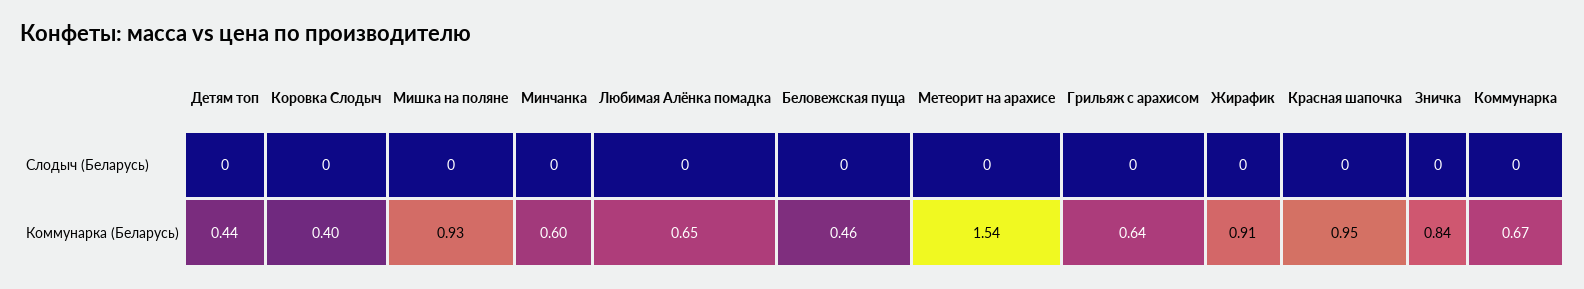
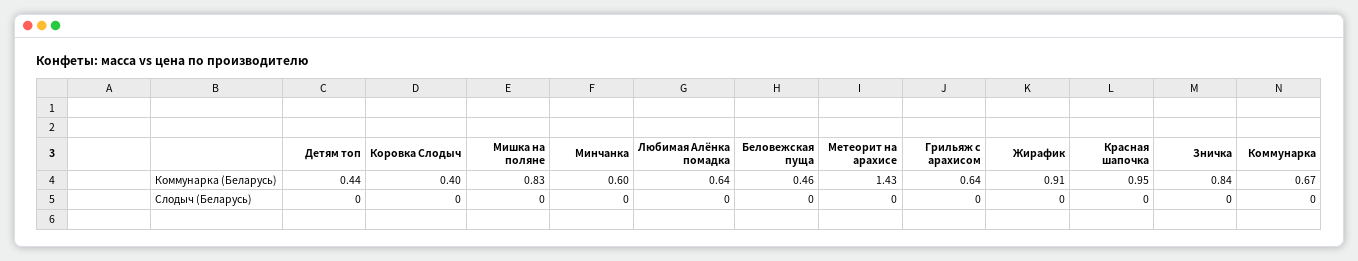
  {
    "Детям топ": {
      "Слодыч (Беларусь)": 0,
      "Коммунарка (Беларусь)": 0.44
    },
    "Коровка Слодыч": {
      "Слодыч (Беларусь)": 0,
      "Коммунарка (Беларусь)": 0.4
    },
    "Мишка на поляне": {
      "Слодыч (Беларусь)": 0,
-     "Коммунарка (Беларусь)": 0.93
+     "Коммунарка (Беларусь)": 0.83
    },
    "Минчанка": {
      "Слодыч (Беларусь)": 0,
      "Коммунарка (Беларусь)": 0.6
    },
    "Любимая Алёнка помадка": {
      "Слодыч (Беларусь)": 0,
-     "Коммунарка (Беларусь)": 0.65
+     "Коммунарка (Беларусь)": 0.64
    },
    "Беловежская пуща": {
      "Слодыч (Беларусь)": 0,
      "Коммунарка (Беларусь)": 0.46
    },
    "Метеорит на арахисе": {
      "Слодыч (Беларусь)": 0,
-     "Коммунарка (Беларусь)": 1.54
+     "Коммунарка (Беларусь)": 1.43
    },
    "Грильяж с арахисом": {
      "Слодыч (Беларусь)": 0,
      "Коммунарка (Беларусь)": 0.64
    },
    "Жирафик": {
      "Слодыч (Беларусь)": 0,
      "Коммунарка (Беларусь)": 0.91
    },
    "Красная шапочка": {
      "Слодыч (Беларусь)": 0,
      "Коммунарка (Беларусь)": 0.95
    },
    "Зничка": {
      "Слодыч (Беларусь)": 0,
      "Коммунарка (Беларусь)": 0.84
    },
    "Коммунарка": {
      "Слодыч (Беларусь)": 0,
      "Коммунарка (Беларусь)": 0.67
    }
  }

